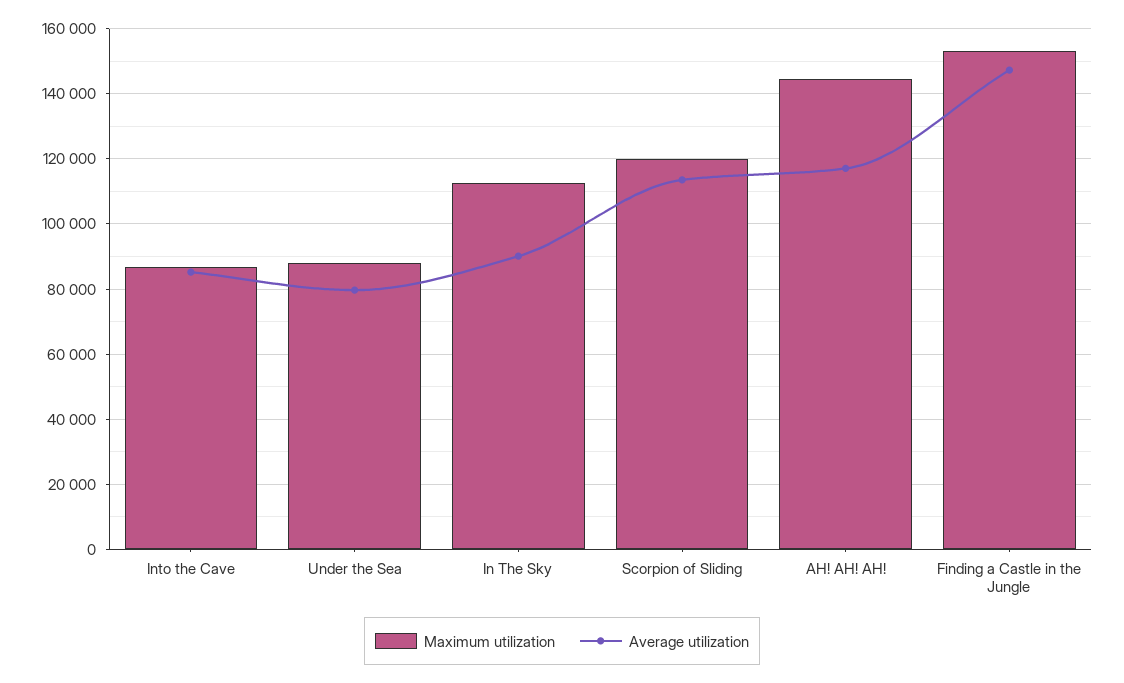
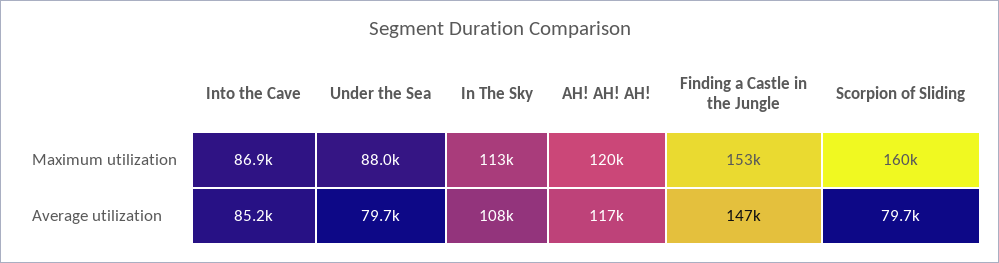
  {
    "Maximum utilization": {
      "Into the Cave": 86900,
      "Under the Sea": 88000,
      "In The Sky": 113000,
-     "Scorpion of Sliding": 120000,
+     "Scorpion of Sliding": 160000,
-     "AH! AH! AH!": 144000,
+     "AH! AH! AH!": 120000,
      "Finding a Castle in the Jungle": 153000
    },
    "Average utilization": {
      "Into the Cave": 85200,
      "Under the Sea": 79700,
-     "In The Sky": 90000,
+     "In The Sky": 108000,
-     "Scorpion of Sliding": 114000,
+     "Scorpion of Sliding": 79700,
      "AH! AH! AH!": 117000,
      "Finding a Castle in the Jungle": 147000
    }
  }

